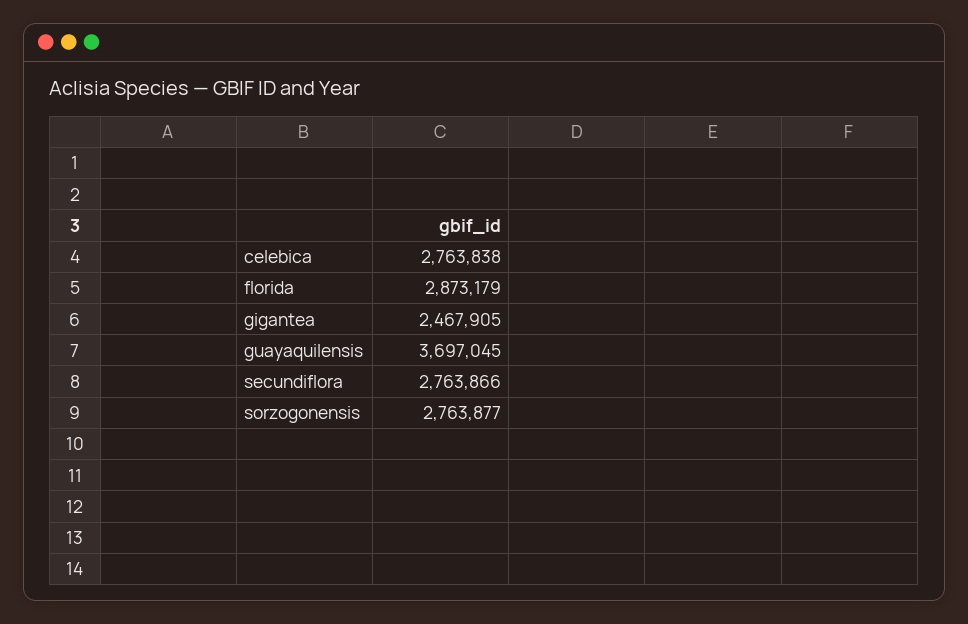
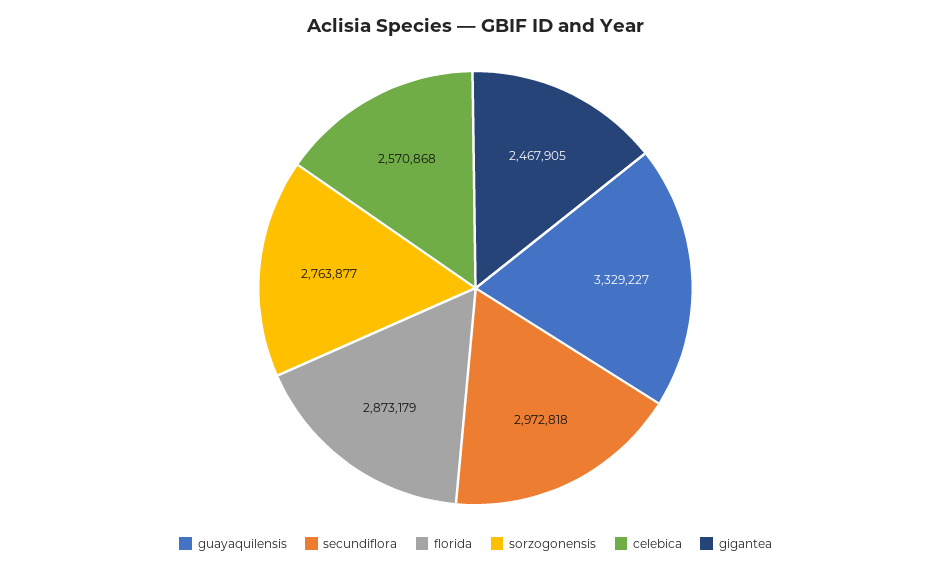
  {
-   "celebica": 2763838,
+   "celebica": 2570868,
    "florida": 2873179,
    "gigantea": 2467905,
-   "guayaquilensis": 3697045,
+   "guayaquilensis": 3329227,
-   "secundiflora": 2763866,
+   "secundiflora": 2972818,
    "sorzogonensis": 2763877
  }

